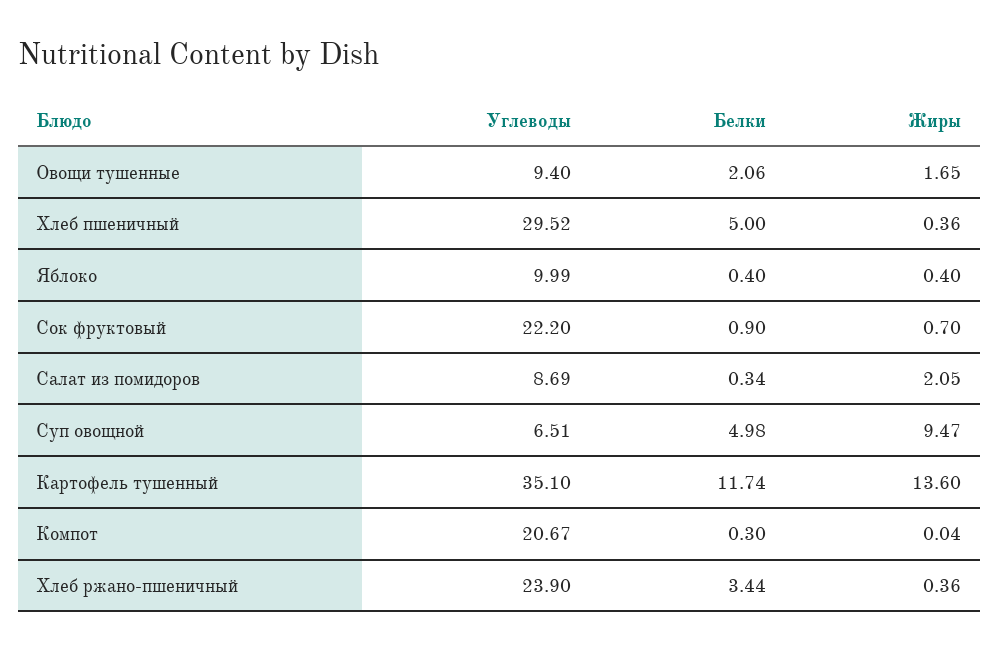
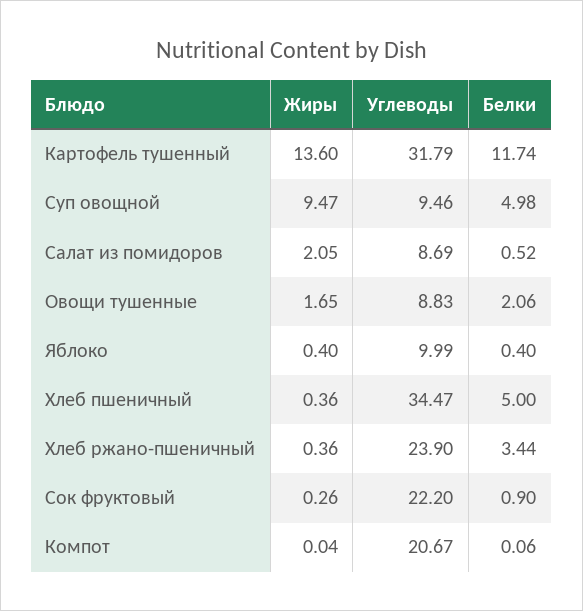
  {
    "Углеводы": {
-     "Овощи тушенные": 9.4,
+     "Овощи тушенные": 8.83,
-     "Хлеб пшеничный": 29.52,
+     "Хлеб пшеничный": 34.47,
      "Яблоко": 9.99,
      "Сок фруктовый": 22.2,
      "Салат из помидоров": 8.69,
-     "Суп овощной": 6.51,
+     "Суп овощной": 9.46,
-     "Картофель тушенный": 35.1,
+     "Картофель тушенный": 31.79,
      "Компот": 20.67,
      "Хлеб ржано-пшеничный": 23.9
    },
    "Белки": {
      "Овощи тушенные": 2.06,
      "Хлеб пшеничный": 5,
      "Яблоко": 0.4,
      "Сок фруктовый": 0.9,
-     "Салат из помидоров": 0.34,
+     "Салат из помидоров": 0.52,
      "Суп овощной": 4.98,
      "Картофель тушенный": 11.74,
-     "Компот": 0.3,
+     "Компот": 0.06,
      "Хлеб ржано-пшеничный": 3.44
    },
    "Жиры": {
      "Овощи тушенные": 1.65,
      "Хлеб пшеничный": 0.36,
      "Яблоко": 0.4,
-     "Сок фруктовый": 0.7,
+     "Сок фруктовый": 0.26,
      "Салат из помидоров": 2.05,
      "Суп овощной": 9.47,
      "Картофель тушенный": 13.6,
      "Компот": 0.04,
      "Хлеб ржано-пшеничный": 0.36
    }
  }

